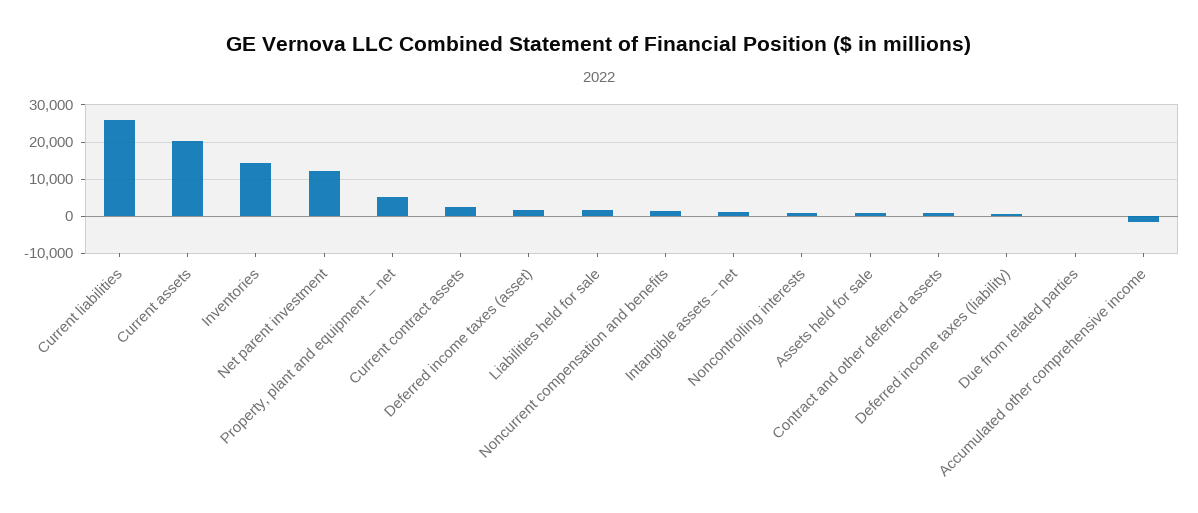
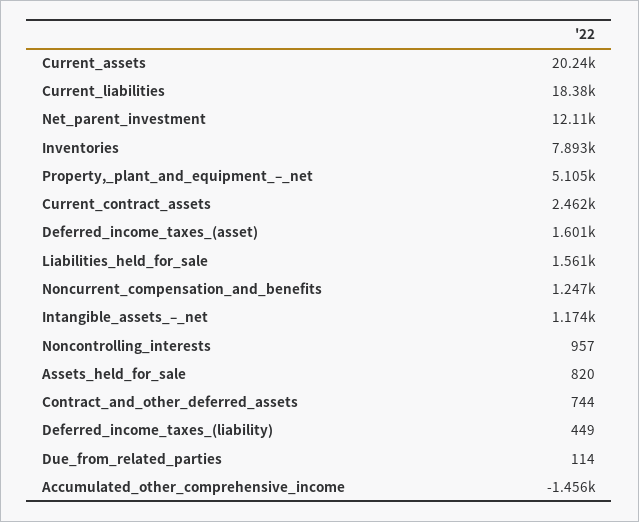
  {
-   "Current liabilities": 26000,
+   "Current liabilities": 18380,
    "Current assets": 20240,
-   "Inventories": 14000,
+   "Inventories": 7893,
    "Net parent investment": 12110,
    "Property, plant and equipment – net": 5105,
    "Current contract assets": 2462,
    "Deferred income taxes (asset)": 1601,
    "Liabilities held for sale": 1561,
    "Noncurrent compensation and benefits": 1247,
    "Intangible assets – net": 1174,
    "Noncontrolling interests": 957,
    "Assets held for sale": 820,
    "Contract and other deferred assets": 744,
    "Deferred income taxes (liability)": 449,
    "Due from related parties": 114,
    "Accumulated other comprehensive income": -1456
  }

